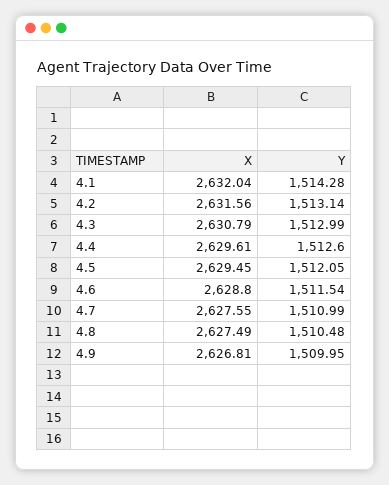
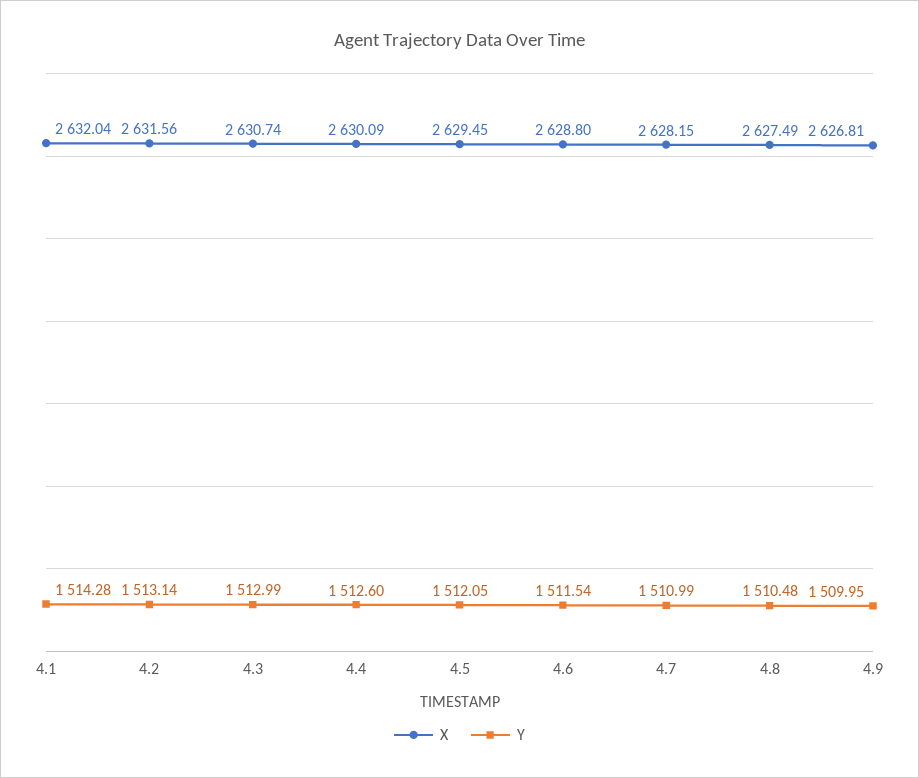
  {
    "X": {
      "4.1": 2632.04,
      "4.2": 2631.56,
-     "4.3": 2630.79,
+     "4.3": 2630.74,
-     "4.4": 2629.61,
+     "4.4": 2630.09,
      "4.5": 2629.45,
      "4.6": 2628.8,
-     "4.7": 2627.55,
+     "4.7": 2628.15,
      "4.8": 2627.49,
      "4.9": 2626.81
    },
    "Y": {
      "4.1": 1514.28,
      "4.2": 1513.14,
      "4.3": 1512.99,
      "4.4": 1512.6,
      "4.5": 1512.05,
      "4.6": 1511.54,
      "4.7": 1510.99,
      "4.8": 1510.48,
      "4.9": 1509.95
    }
  }

